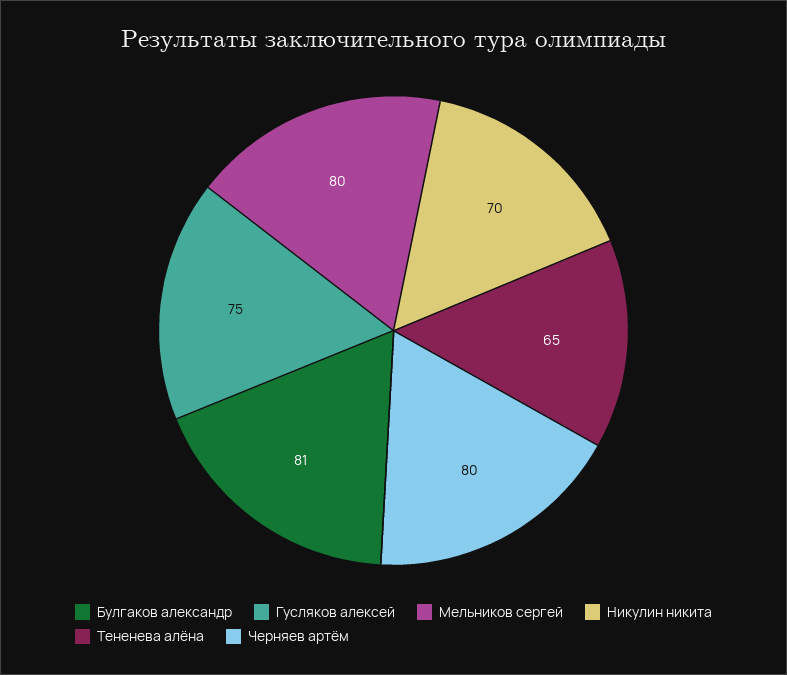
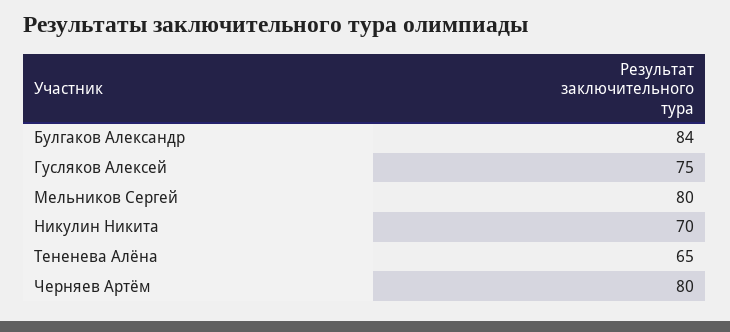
  {
-   "Булгаков александр": 81,
+   "Булгаков александр": 84,
    "Гусляков алексей": 75,
    "Мельников сергей": 80,
    "Никулин никита": 70,
    "Тененева алёна": 65,
    "Черняев артём": 80
  }

